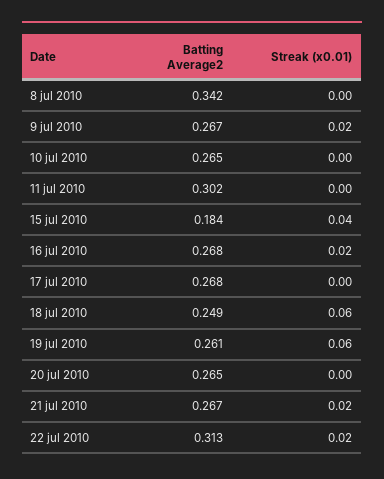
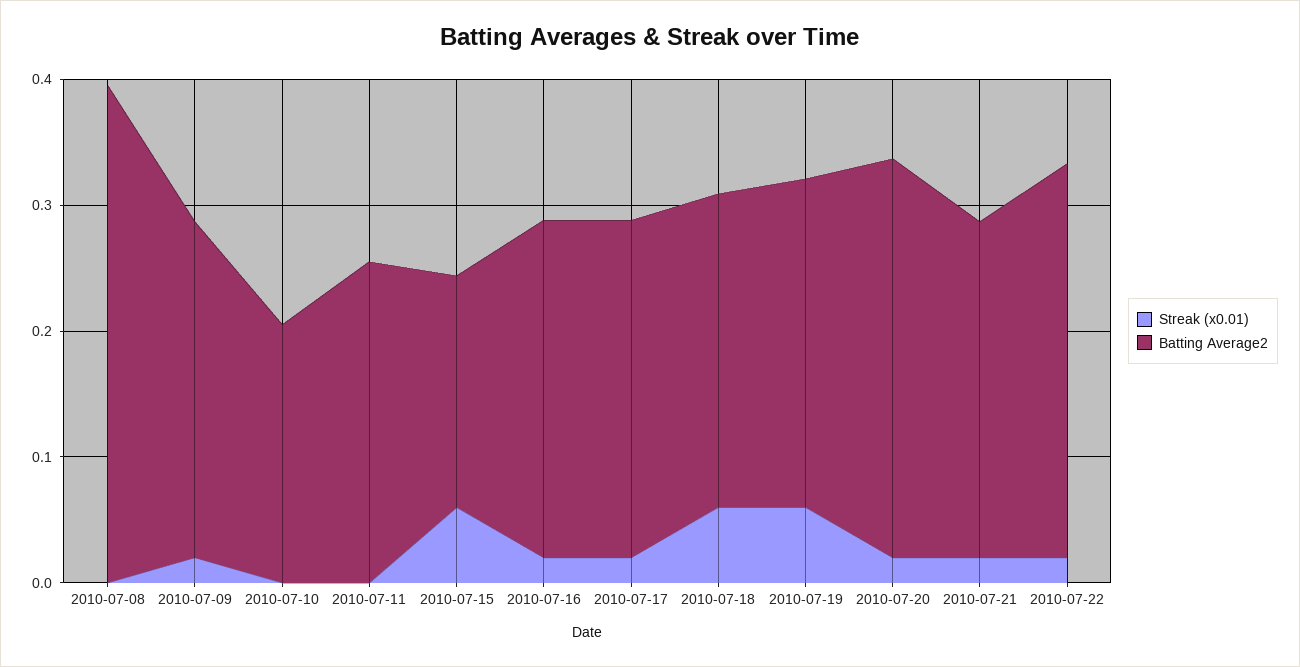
  {
    "Batting Average2": {
-     "8 jul 2010": 0.342,
+     "8 jul 2010": 0.4,
      "9 jul 2010": 0.267,
-     "10 jul 2010": 0.265,
+     "10 jul 2010": 0.2,
-     "11 jul 2010": 0.302,
+     "11 jul 2010": 0.26,
      "15 jul 2010": 0.184,
      "16 jul 2010": 0.268,
      "17 jul 2010": 0.268,
      "18 jul 2010": 0.249,
      "19 jul 2010": 0.261,
-     "20 jul 2010": 0.265,
+     "20 jul 2010": 0.32,
      "21 jul 2010": 0.267,
      "22 jul 2010": 0.313
    },
    "Streak (x0.01)": {
      "8 jul 2010": 0,
      "9 jul 2010": 0.02,
      "10 jul 2010": 0,
      "11 jul 2010": 0,
-     "15 jul 2010": 0.04,
+     "15 jul 2010": 0.06,
      "16 jul 2010": 0.02,
-     "17 jul 2010": 0,
+     "17 jul 2010": 0.02,
      "18 jul 2010": 0.06,
      "19 jul 2010": 0.06,
-     "20 jul 2010": 0,
+     "20 jul 2010": 0.02,
      "21 jul 2010": 0.02,
      "22 jul 2010": 0.02
    }
  }

